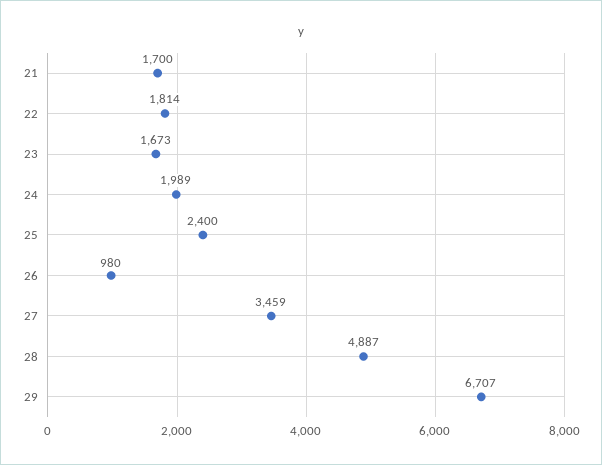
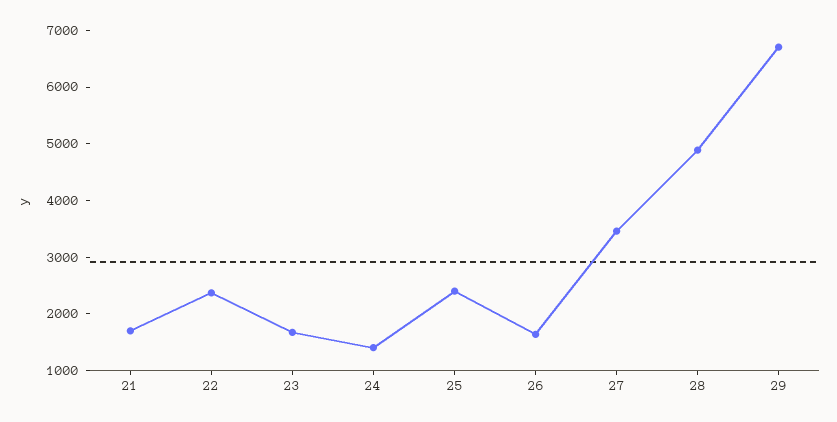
  {
    "21": 1700,
-   "22": 1814,
+   "22": 2400,
    "23": 1673,
-   "24": 1989,
+   "24": 1400,
    "25": 2400,
-   "26": 980,
+   "26": 1600,
    "27": 3459,
    "28": 4887,
    "29": 6707
  }

